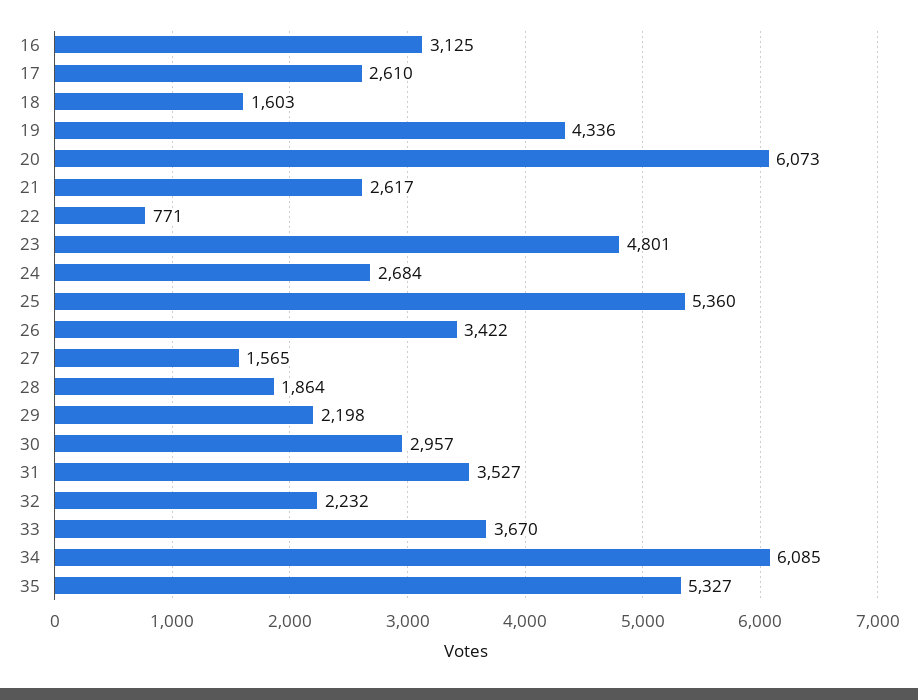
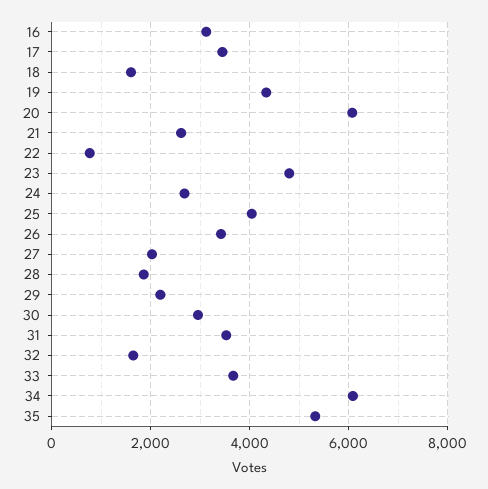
  {
    "16": 3125,
-   "17": 2610,
+   "17": 3400,
    "18": 1603,
    "19": 4336,
    "20": 6073,
    "21": 2617,
    "22": 771,
    "23": 4801,
    "24": 2684,
-   "25": 5360,
+   "25": 4000,
    "26": 3422,
-   "27": 1565,
+   "27": 2000,
    "28": 1864,
    "29": 2198,
    "30": 2957,
    "31": 3527,
-   "32": 2232,
+   "32": 1600,
    "33": 3670,
    "34": 6085,
    "35": 5327
  }

